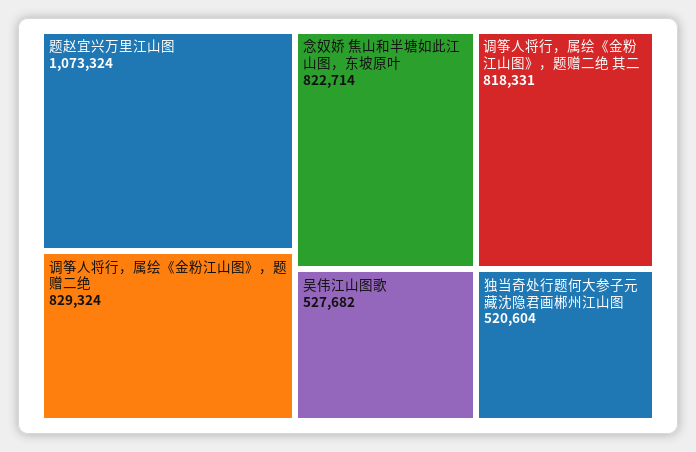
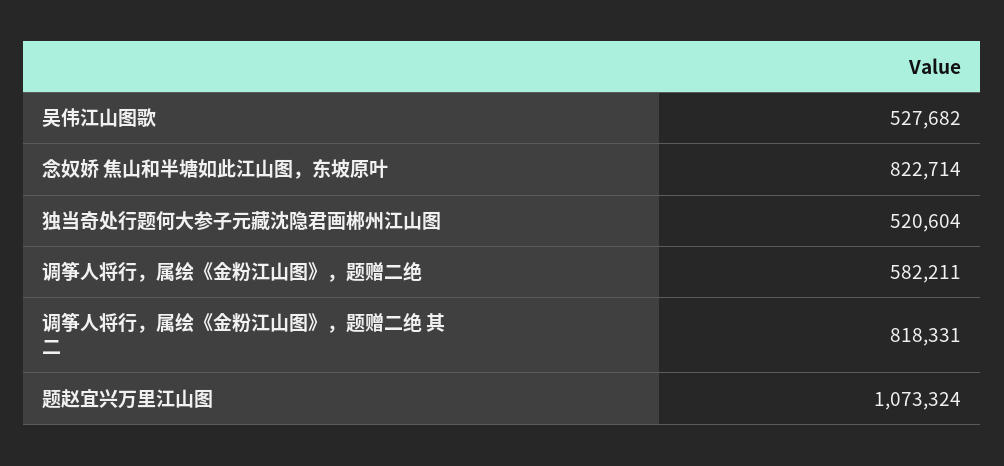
  {
    "题赵宜兴万里江山图": 1073324,
-   "调筝人将行，属绘《金粉江山图》，题赠二绝": 829324,
+   "调筝人将行，属绘《金粉江山图》，题赠二绝": 582211,
    "念奴娇 焦山和半塘如此江山图，东坡原叶": 822714,
    "调筝人将行，属绘《金粉江山图》，题赠二绝 其二": 818331,
    "吴伟江山图歌": 527682,
    "独当奇处行题何大参子元藏沈隐君画郴州江山图": 520604
  }

